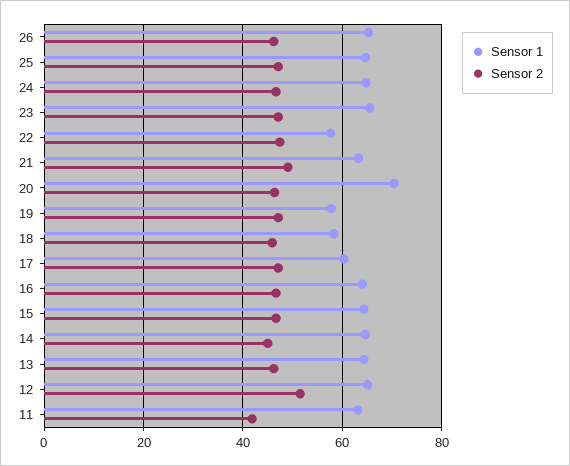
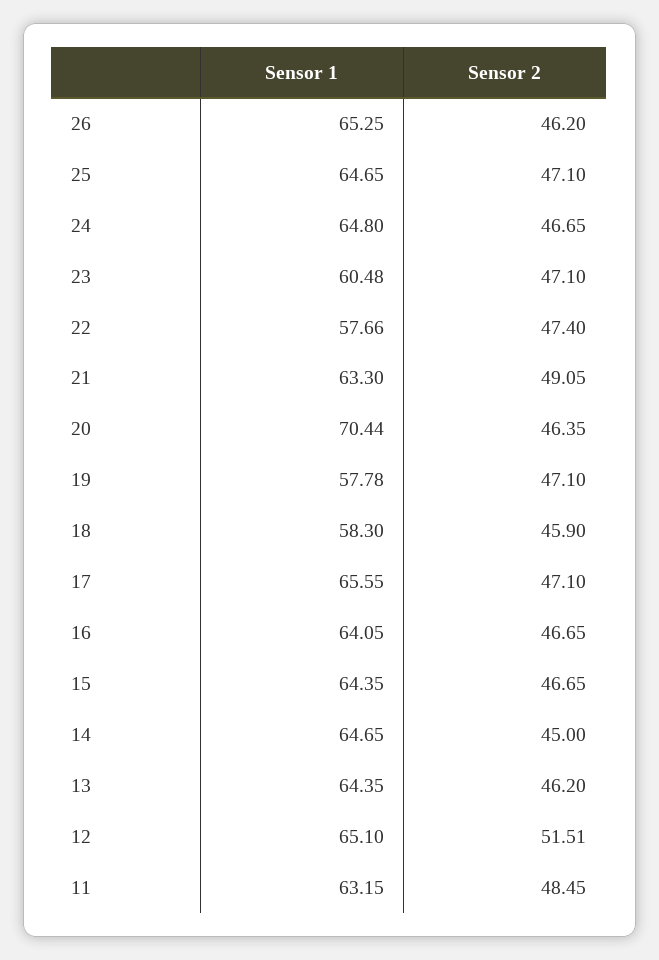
  {
    "Sensor 1": {
      "26": 65.25,
      "25": 64.65,
      "24": 64.8,
-     "23": 66,
+     "23": 60.48,
      "22": 57.66,
      "21": 63.3,
      "20": 70.44,
      "19": 57.78,
      "18": 58.3,
-     "17": 60,
+     "17": 65.55,
      "16": 64.05,
      "15": 64.35,
      "14": 64.65,
      "13": 64.35,
      "12": 65.1,
      "11": 63.15
    },
    "Sensor 2": {
      "26": 46.2,
      "25": 47.1,
      "24": 46.65,
      "23": 47.1,
      "22": 47.4,
      "21": 49.05,
      "20": 46.35,
      "19": 47.1,
      "18": 45.9,
      "17": 47.1,
      "16": 46.65,
      "15": 46.65,
      "14": 45,
      "13": 46.2,
      "12": 51.51,
-     "11": 42
+     "11": 48.45
    }
  }

